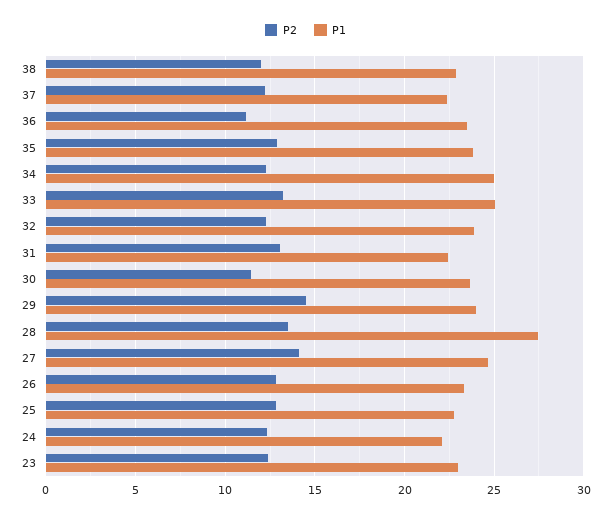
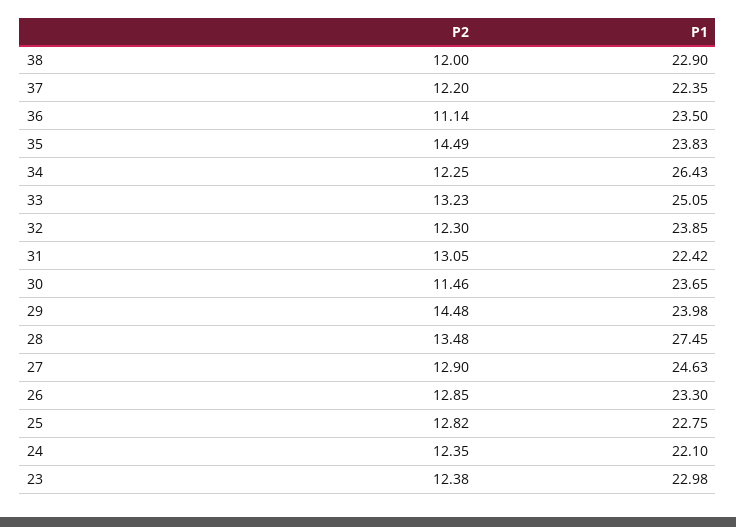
  {
    "P2": {
      "38": 12,
      "37": 12.2,
      "36": 11.14,
-     "35": 13,
+     "35": 14.49,
      "34": 12.25,
      "33": 13.23,
      "32": 12.3,
      "31": 13.05,
      "30": 11.46,
      "29": 14.48,
      "28": 13.48,
-     "27": 14,
+     "27": 12.9,
      "26": 12.85,
      "25": 12.82,
      "24": 12.35,
      "23": 12.38
    },
    "P1": {
      "38": 22.9,
      "37": 22.35,
      "36": 23.5,
      "35": 23.83,
-     "34": 25,
+     "34": 26.43,
      "33": 25.05,
      "32": 23.85,
      "31": 22.42,
      "30": 23.65,
      "29": 23.98,
      "28": 27.45,
      "27": 24.63,
      "26": 23.3,
      "25": 22.75,
      "24": 22.1,
      "23": 22.98
    }
  }

